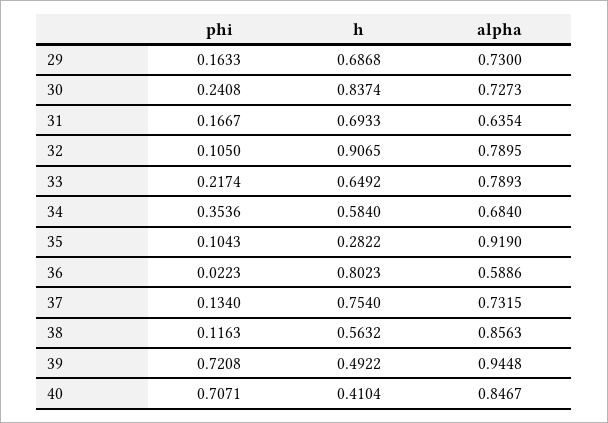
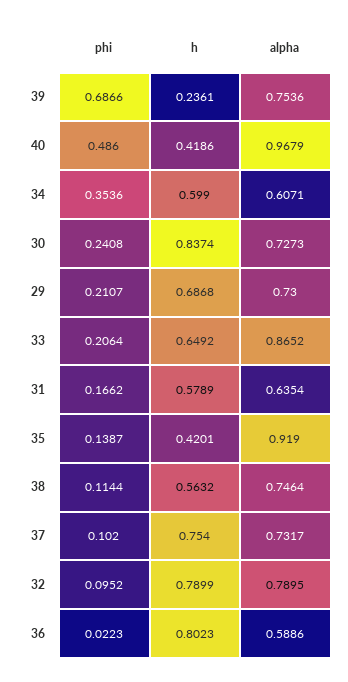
  {
    "phi": {
-     "29": 0.1633,
+     "29": 0.2107,
      "30": 0.2408,
-     "31": 0.1667,
+     "31": 0.1662,
-     "32": 0.105,
+     "32": 0.0952,
-     "33": 0.2174,
+     "33": 0.2064,
      "34": 0.3536,
-     "35": 0.1043,
+     "35": 0.1387,
      "36": 0.0223,
-     "37": 0.134,
+     "37": 0.102,
-     "38": 0.1163,
+     "38": 0.1144,
-     "39": 0.7208,
+     "39": 0.6866,
-     "40": 0.7071
+     "40": 0.486
    },
    "h": {
      "29": 0.6868,
      "30": 0.8374,
-     "31": 0.6933,
+     "31": 0.5789,
-     "32": 0.9065,
+     "32": 0.7899,
      "33": 0.6492,
-     "34": 0.584,
+     "34": 0.599,
-     "35": 0.2822,
+     "35": 0.4201,
      "36": 0.8023,
      "37": 0.754,
      "38": 0.5632,
-     "39": 0.4922,
+     "39": 0.2361,
-     "40": 0.4104
+     "40": 0.4186
    },
    "alpha": {
      "29": 0.73,
      "30": 0.7273,
      "31": 0.6354,
      "32": 0.7895,
-     "33": 0.7893,
+     "33": 0.8652,
-     "34": 0.684,
+     "34": 0.6071,
      "35": 0.919,
      "36": 0.5886,
-     "37": 0.7315,
+     "37": 0.7317,
-     "38": 0.8563,
+     "38": 0.7464,
-     "39": 0.9448,
+     "39": 0.7536,
-     "40": 0.8467
+     "40": 0.9679
    }
  }

